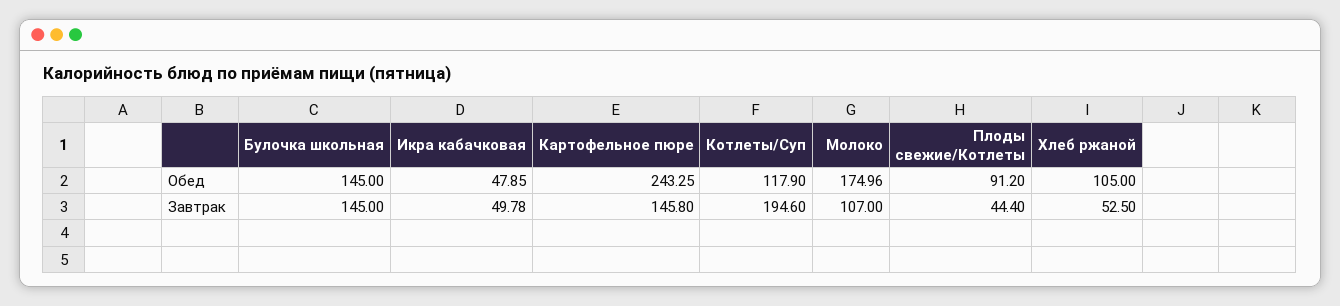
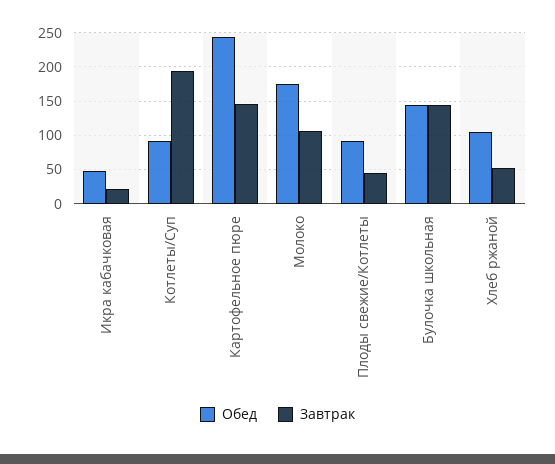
  {
    "Обед": {
      "Булочка школьная": 145,
      "Икра кабачковая": 47.85,
      "Картофельное пюре": 243.25,
-     "Котлеты/Суп": 117.9,
+     "Котлеты/Суп": 90,
      "Молоко": 174.96,
      "Плоды свежие/Котлеты": 91.2,
      "Хлеб ржаной": 105
    },
    "Завтрак": {
      "Булочка школьная": 145,
-     "Икра кабачковая": 49.78,
+     "Икра кабачковая": 20,
      "Картофельное пюре": 145.8,
      "Котлеты/Суп": 194.6,
      "Молоко": 107,
      "Плоды свежие/Котлеты": 44.4,
      "Хлеб ржаной": 52.5
    }
  }

